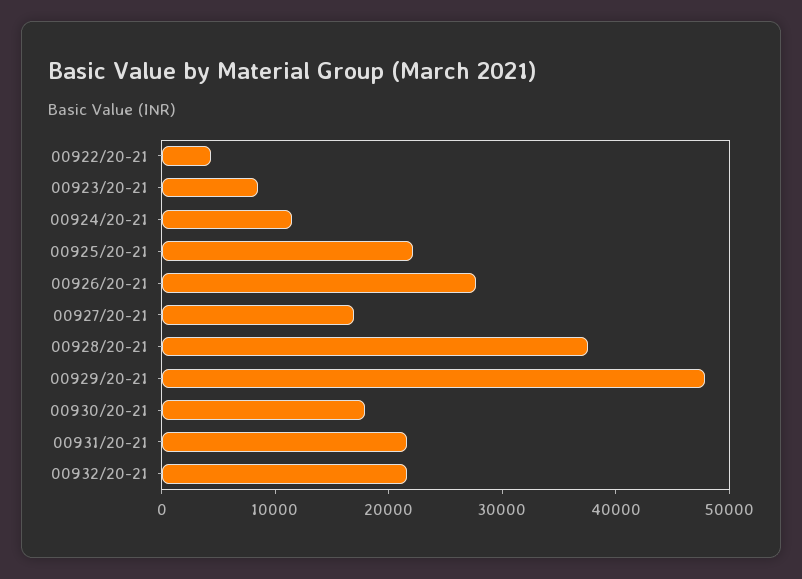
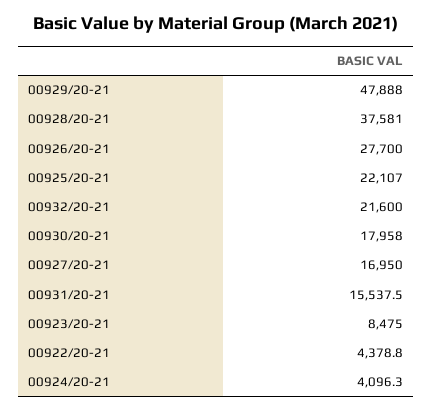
  {
    "00922/20-21": 4378.8,
    "00923/20-21": 8475,
-   "00924/20-21": 12000,
+   "00924/20-21": 4096.3,
    "00925/20-21": 22107,
    "00926/20-21": 27700,
    "00927/20-21": 16950,
    "00928/20-21": 37581,
    "00929/20-21": 47888,
    "00930/20-21": 17958,
-   "00931/20-21": 22000,
+   "00931/20-21": 15537.5,
    "00932/20-21": 21600
  }

